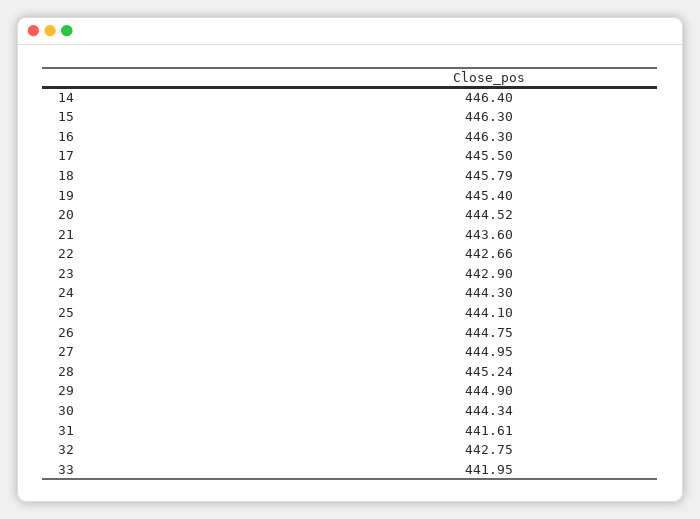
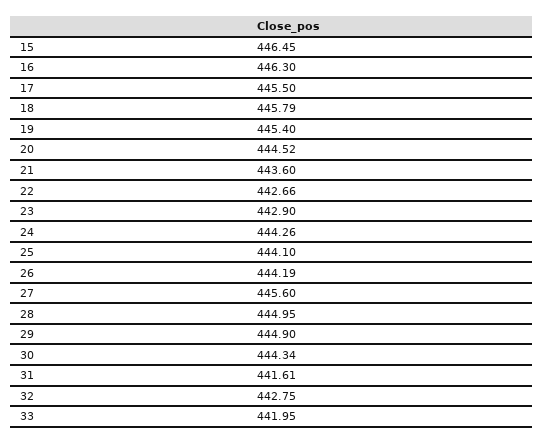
  {
-   "14": 446.4,
-   "15": 446.3,
+   "15": 446.45,
    "16": 446.3,
    "17": 445.5,
    "18": 445.79,
    "19": 445.4,
    "20": 444.52,
    "21": 443.6,
    "22": 442.66,
    "23": 442.9,
-   "24": 444.3,
+   "24": 444.26,
    "25": 444.1,
-   "26": 444.75,
+   "26": 444.19,
-   "27": 444.95,
+   "27": 445.6,
-   "28": 445.24,
+   "28": 444.95,
    "29": 444.9,
    "30": 444.34,
    "31": 441.61,
    "32": 442.75,
    "33": 441.95
  }

